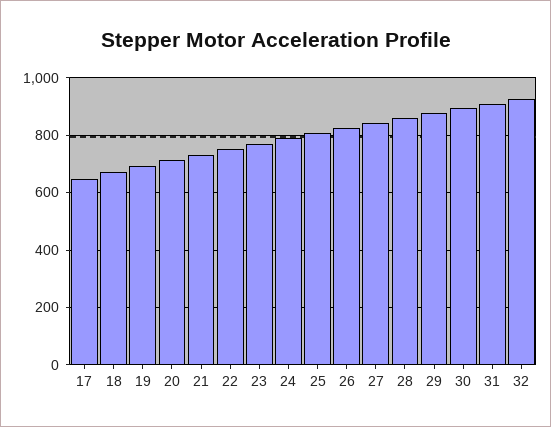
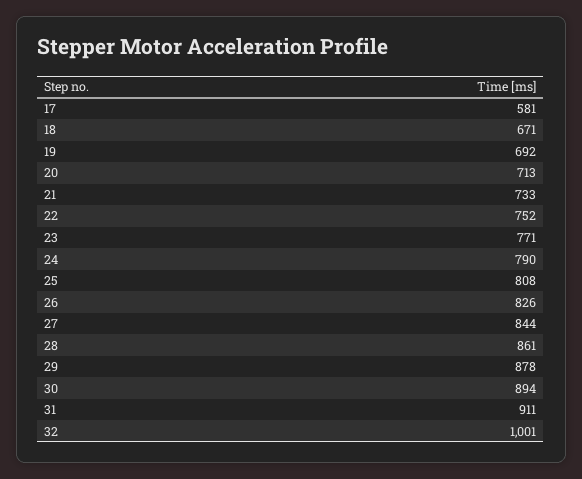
  {
-   "17": 650,
+   "17": 581,
    "18": 671,
    "19": 692,
    "20": 713,
    "21": 733,
    "22": 752,
    "23": 771,
    "24": 790,
    "25": 808,
    "26": 826,
    "27": 844,
    "28": 861,
    "29": 878,
    "30": 894,
    "31": 911,
-   "32": 925
+   "32": 1001
  }

